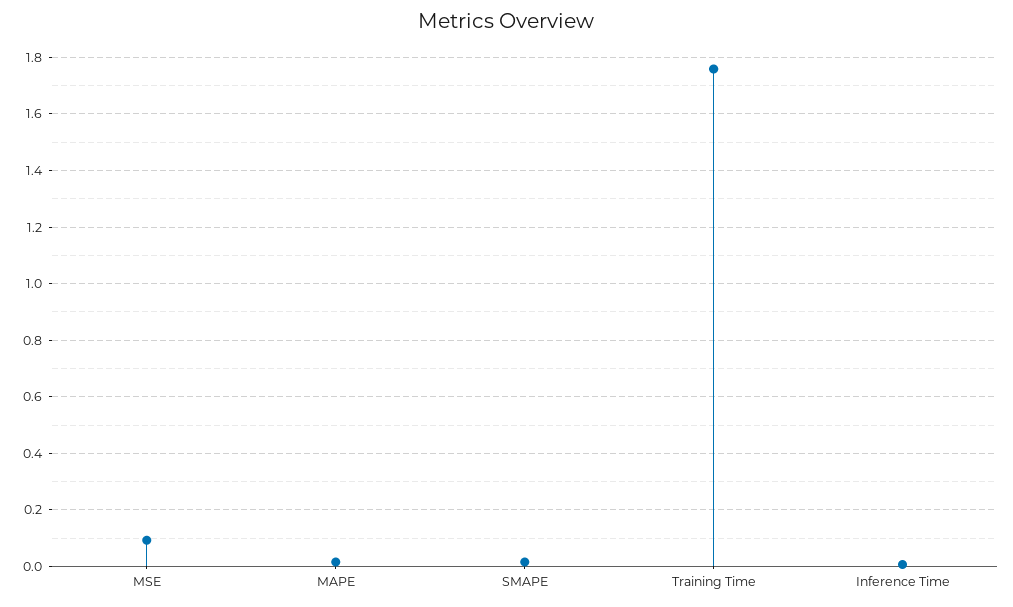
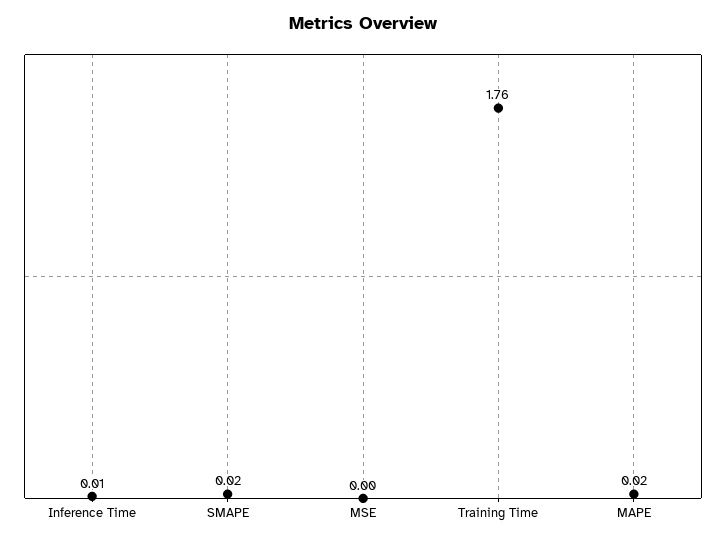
  {
-   "MSE": 0.1,
+   "MSE": 0,
    "MAPE": 0.02,
    "SMAPE": 0.02,
    "Training Time": 1.76,
    "Inference Time": 0.01
  }

